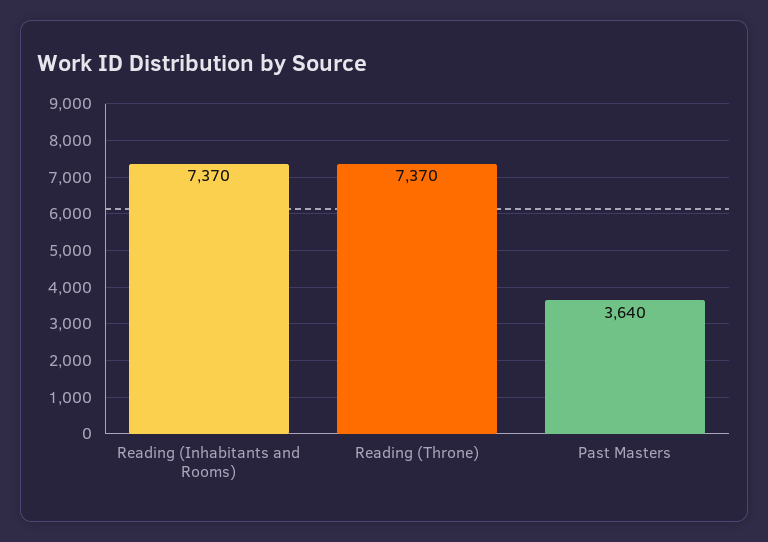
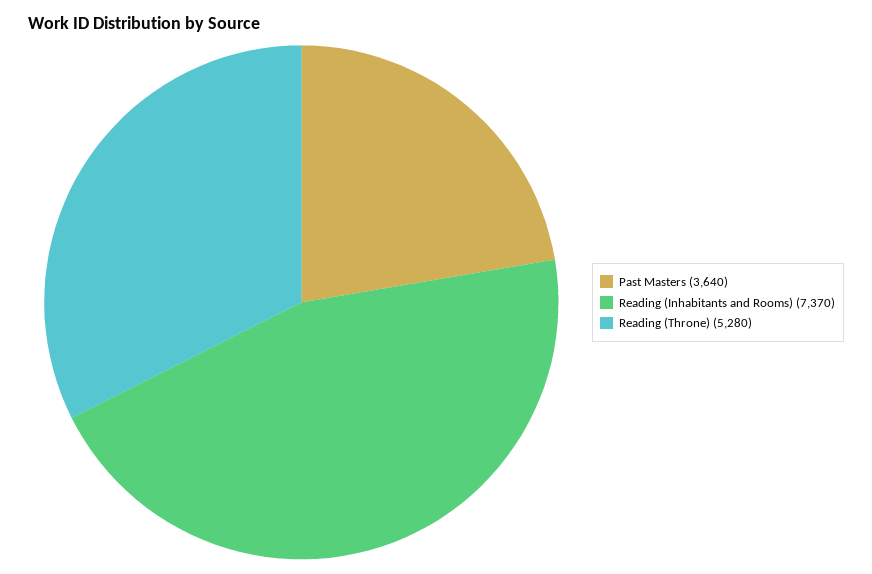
  {
    "Reading (Inhabitants and Rooms)": 7370,
-   "Reading (Throne)": 7370,
+   "Reading (Throne)": 5280,
    "Past Masters": 3640
  }

